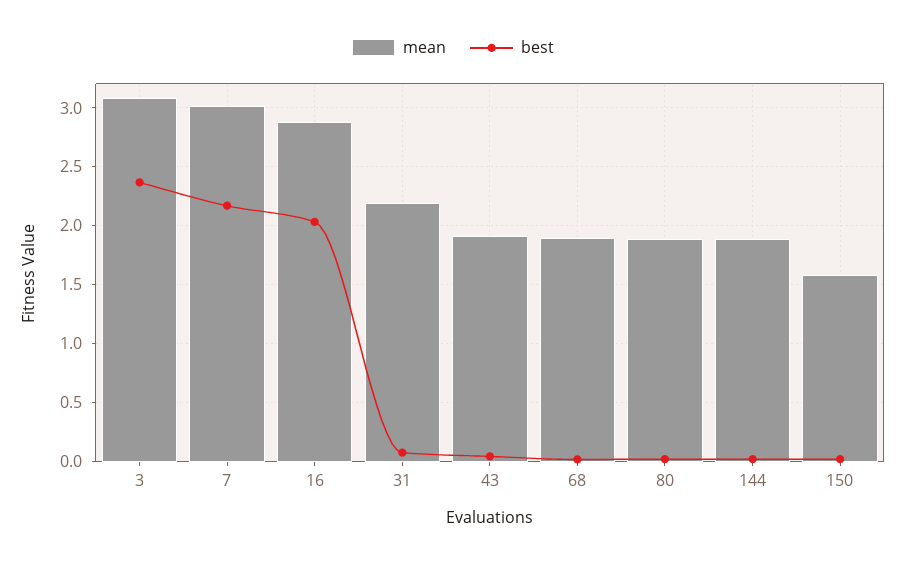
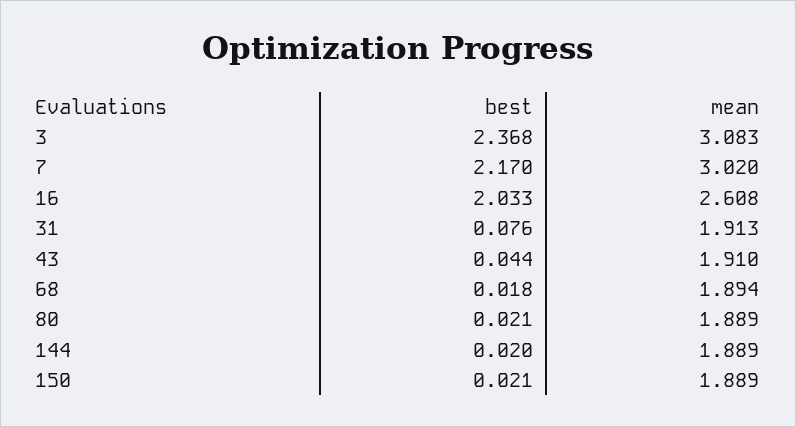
  {
    "mean": {
      "3": 3.083,
      "7": 3.02,
-     "16": 2.9,
+     "16": 2.608,
-     "31": 2.2,
+     "31": 1.913,
      "43": 1.91,
      "68": 1.894,
      "80": 1.889,
      "144": 1.889,
-     "150": 1.6
+     "150": 1.889
    },
    "best": {
      "3": 2.368,
      "7": 2.17,
      "16": 2.033,
      "31": 0.076,
      "43": 0.044,
      "68": 0.018,
      "80": 0.021,
      "144": 0.02,
      "150": 0.021
    }
  }

